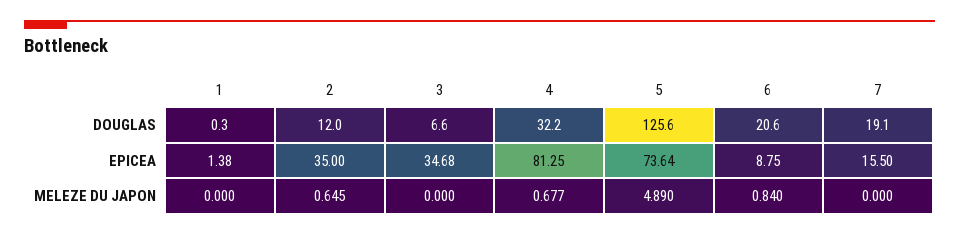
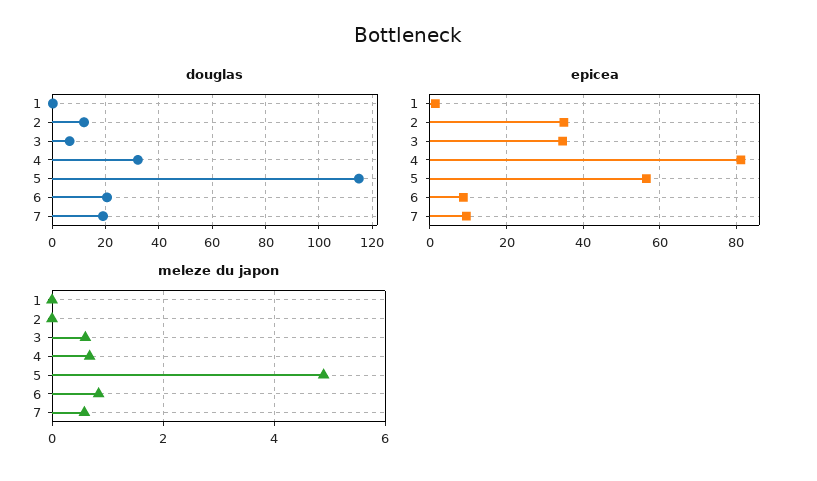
  {
    "DOUGLAS": {
      "1": 0.3,
      "2": 12,
      "3": 6.6,
      "4": 32.2,
-     "5": 125.6,
+     "5": 115,
      "6": 20.6,
      "7": 19.1
    },
    "EPICEA": {
      "1": 1.38,
      "2": 35,
      "3": 34.68,
      "4": 81.25,
-     "5": 73.64,
+     "5": 56,
      "6": 8.75,
-     "7": 15.5
+     "7": 10
    },
    "MELEZE DU JAPON": {
      "1": 0,
-     "2": 0.645,
+     "2": 0,
-     "3": 0,
+     "3": 0.6,
      "4": 0.677,
      "5": 4.89,
      "6": 0.84,
-     "7": 0
+     "7": 0.6
    }
  }

